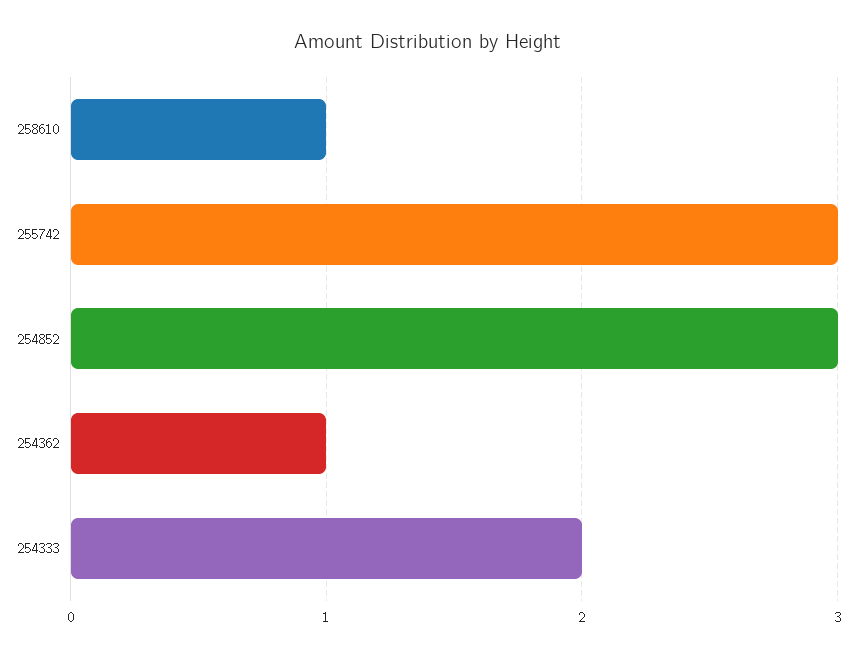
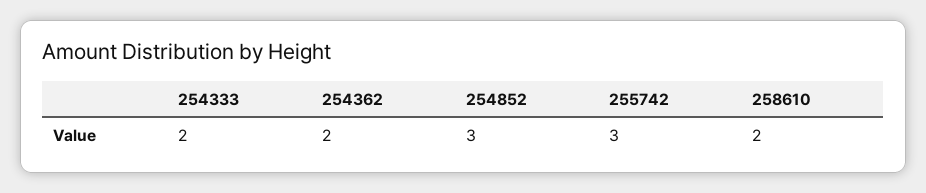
  {
-   "258610": 1,
+   "258610": 2,
    "255742": 3,
    "254852": 3,
-   "254362": 1,
+   "254362": 2,
    "254333": 2
  }

